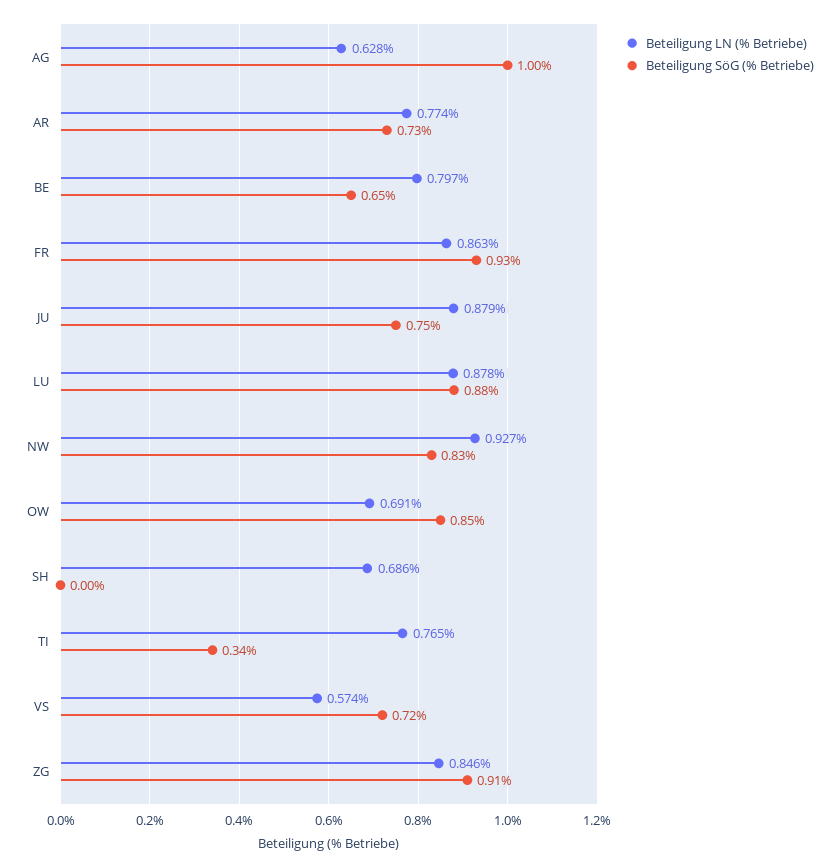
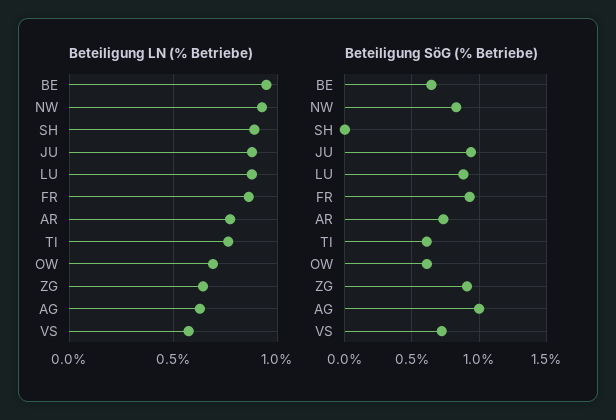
  {
    "Beteiligung LN (% Betriebe)": {
      "AG": 0.628,
      "AR": 0.774,
-     "BE": 0.797,
+     "BE": 0.95,
      "FR": 0.863,
      "JU": 0.879,
      "LU": 0.878,
      "NW": 0.927,
      "OW": 0.691,
-     "SH": 0.686,
+     "SH": 0.9,
      "TI": 0.765,
      "VS": 0.574,
-     "ZG": 0.846
+     "ZG": 0.65
    },
    "Beteiligung SöG (% Betriebe)": {
      "AG": 1,
      "AR": 0.73,
      "BE": 0.65,
      "FR": 0.93,
-     "JU": 0.75,
+     "JU": 0.95,
      "LU": 0.88,
      "NW": 0.83,
-     "OW": 0.85,
+     "OW": 0.6,
      "SH": 0,
-     "TI": 0.34,
+     "TI": 0.6,
      "VS": 0.72,
      "ZG": 0.91
    }
  }

